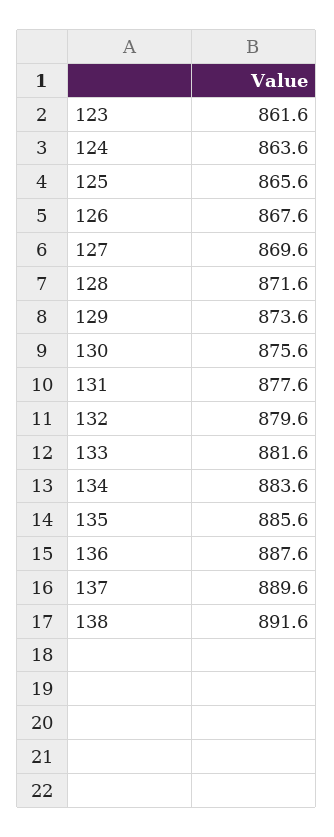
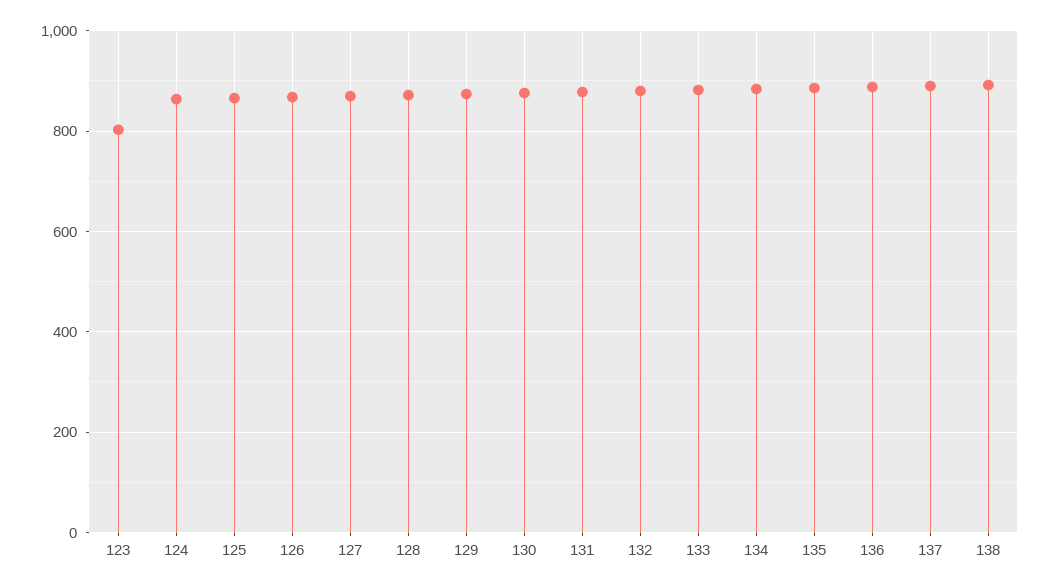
  {
-   "123": 861.6,
+   "123": 800,
    "124": 863.6,
    "125": 865.6,
    "126": 867.6,
    "127": 869.6,
    "128": 871.6,
    "129": 873.6,
    "130": 875.6,
    "131": 877.6,
    "132": 879.6,
    "133": 881.6,
    "134": 883.6,
    "135": 885.6,
    "136": 887.6,
    "137": 889.6,
    "138": 891.6
  }

